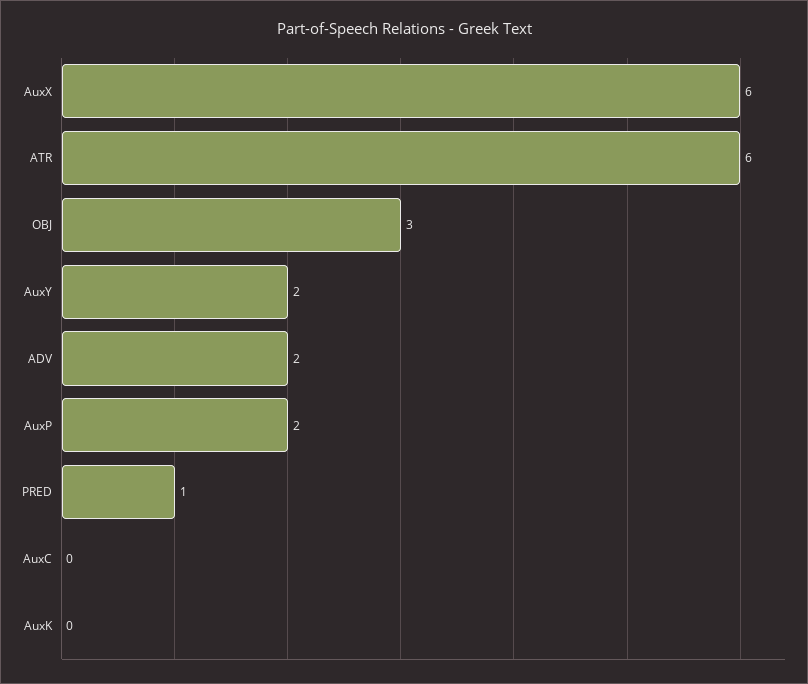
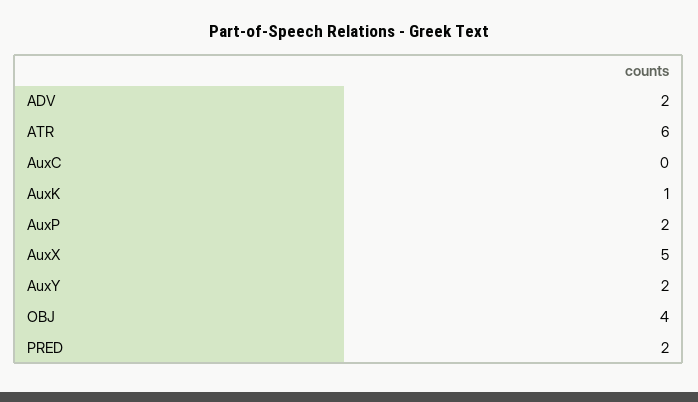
  {
-   "AuxX": 6,
+   "AuxX": 5,
    "ATR": 6,
-   "OBJ": 3,
+   "OBJ": 4,
    "AuxY": 2,
    "ADV": 2,
    "AuxP": 2,
-   "PRED": 1,
+   "PRED": 2,
    "AuxC": 0,
-   "AuxK": 0
+   "AuxK": 1
  }

